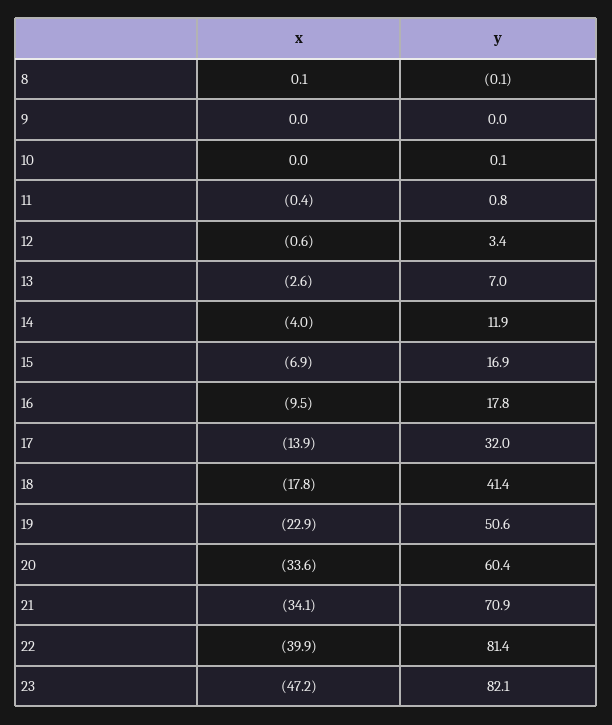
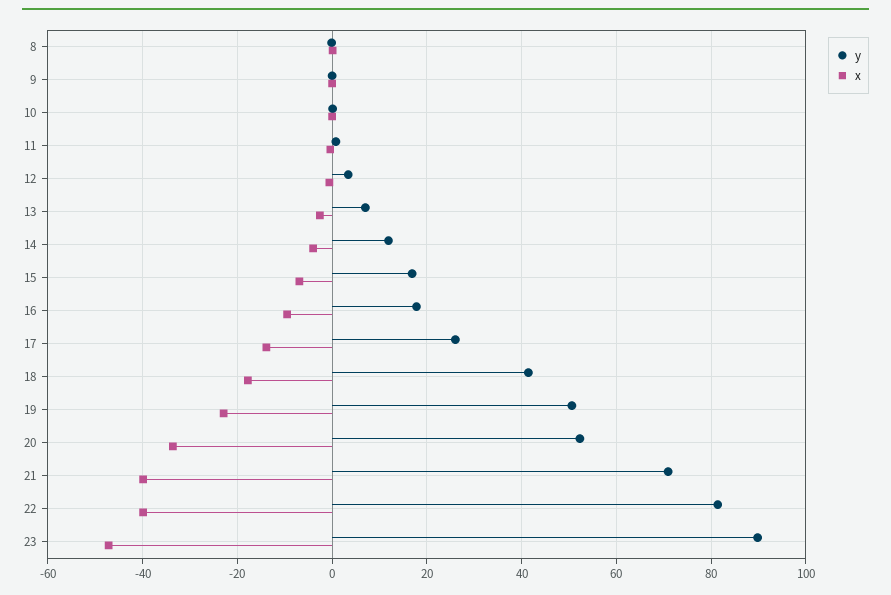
  {
    "x": {
      "8": 0.1,
      "9": 0,
      "10": 0,
      "11": -0.4,
      "12": -0.6,
      "13": -2.6,
      "14": -4,
      "15": -6.9,
      "16": -9.5,
      "17": -13.9,
      "18": -17.8,
      "19": -22.9,
      "20": -33.6,
-     "21": -34.1,
+     "21": -40,
      "22": -39.9,
      "23": -47.2
    },
    "y": {
      "8": -0.1,
      "9": 0,
      "10": 0.1,
      "11": 0.8,
      "12": 3.4,
      "13": 7,
      "14": 11.9,
      "15": 16.9,
      "16": 17.8,
-     "17": 32,
+     "17": 26,
      "18": 41.4,
      "19": 50.6,
-     "20": 60.4,
+     "20": 52,
      "21": 70.9,
      "22": 81.4,
-     "23": 82.1
+     "23": 90
    }
  }

